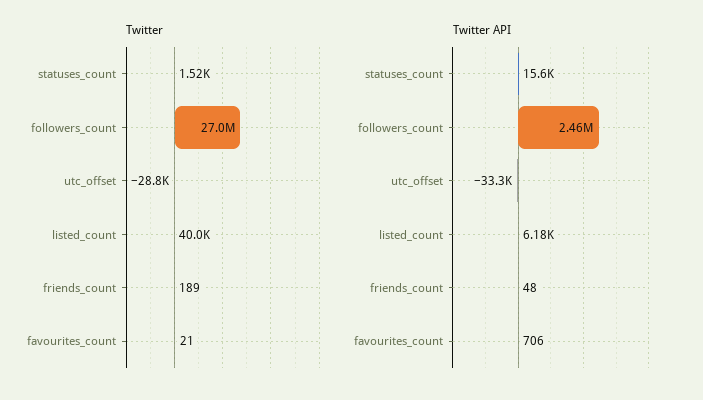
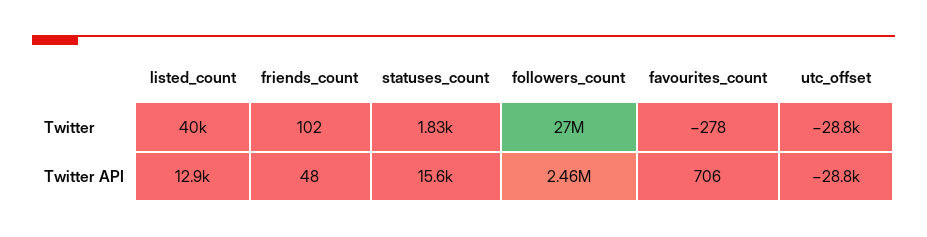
  {
    "Twitter": {
-     "statuses_count": 1520,
+     "statuses_count": 1830,
      "followers_count": 27000000,
      "utc_offset": -28800,
      "listed_count": 40000,
-     "friends_count": 189,
+     "friends_count": 102,
-     "favourites_count": 21
+     "favourites_count": -278
    },
    "Twitter API": {
      "statuses_count": 15600,
      "followers_count": 2460000,
-     "utc_offset": -33300,
+     "utc_offset": -28800,
-     "listed_count": 6180,
+     "listed_count": 12900,
      "friends_count": 48,
      "favourites_count": 706
    }
  }

